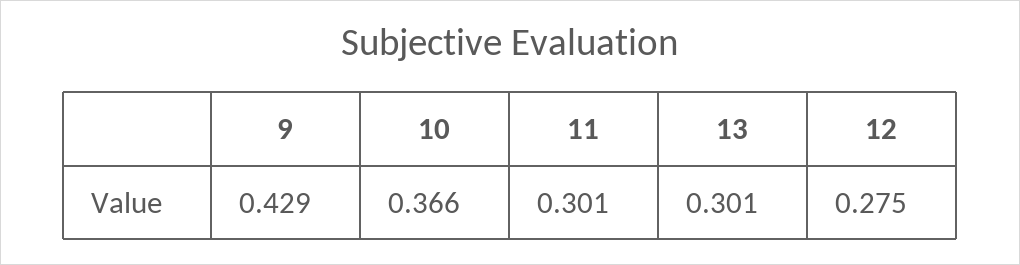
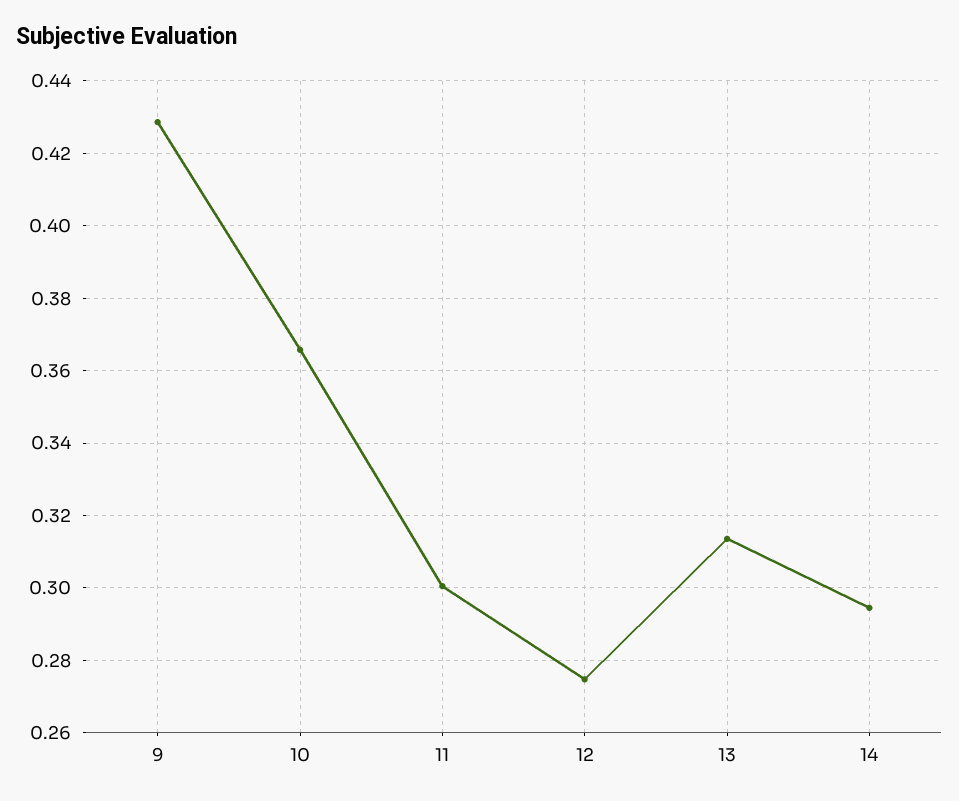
  {
    "9": 0.429,
    "10": 0.366,
    "11": 0.301,
-   "13": 0.301,
+   "13": 0.314,
-   "12": 0.275
+   "12": 0.275,
+   "14": 0.294
  }

